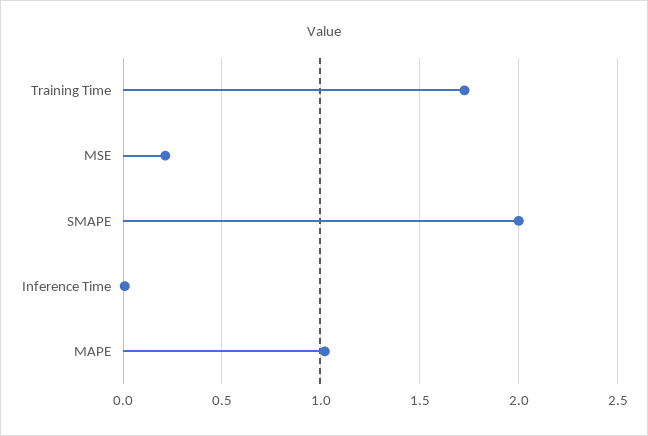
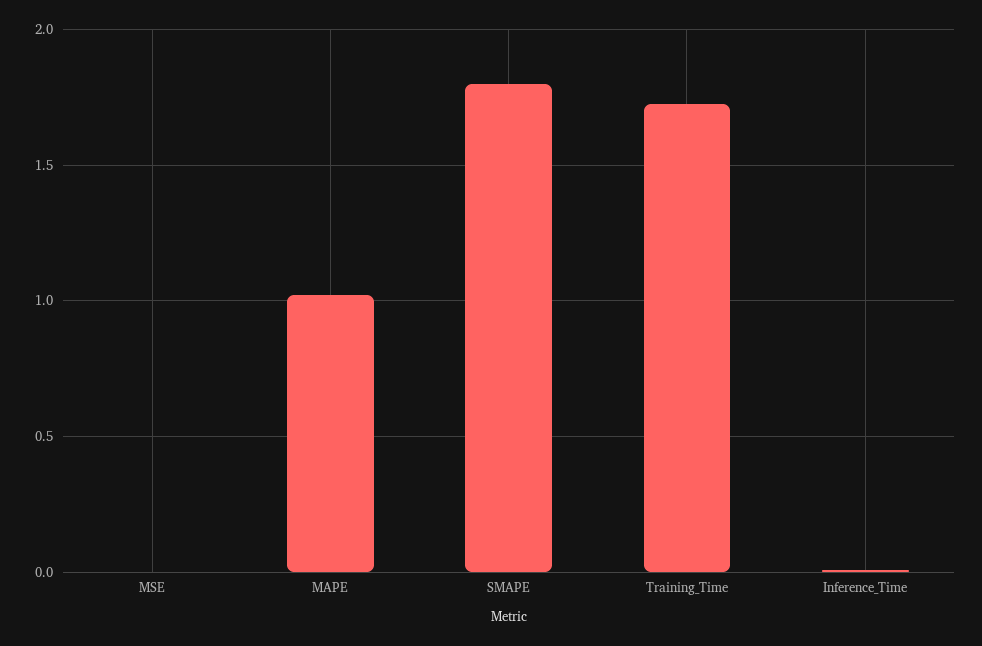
  {
    "Training Time": 1.75,
-   "MSE": 0.2,
+   "MSE": 0,
-   "SMAPE": 2,
+   "SMAPE": 1.8,
    "Inference Time": 0,
    "MAPE": 1
  }

